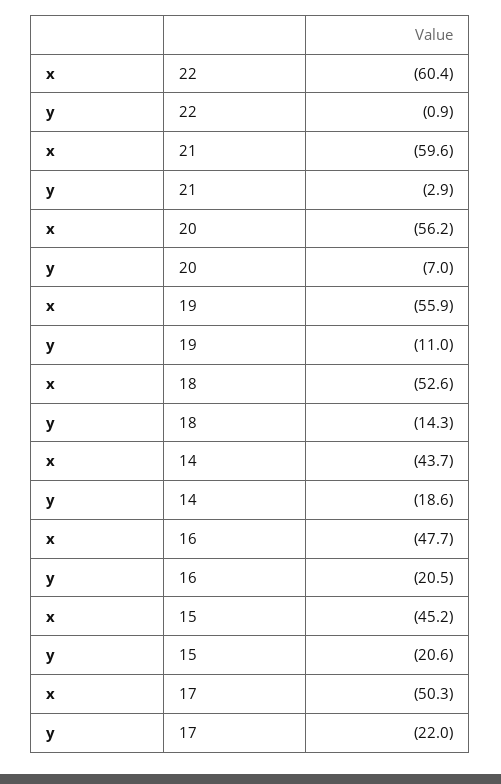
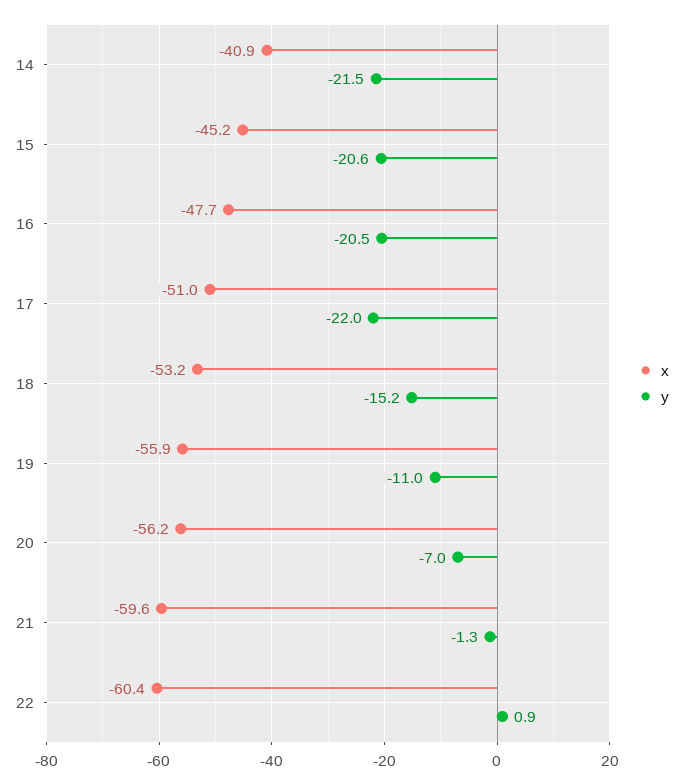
  {
    "x": {
      "22": -60.4,
      "21": -59.6,
      "20": -56.2,
      "19": -55.9,
-     "18": -52.6,
+     "18": -53.2,
-     "14": -43.7,
+     "14": -40.9,
      "16": -47.7,
      "15": -45.2,
-     "17": -50.3
+     "17": -51
    },
    "y": {
-     "22": -0.9,
+     "22": 0.9,
-     "21": -2.9,
+     "21": -1.3,
      "20": -7,
      "19": -11,
-     "18": -14.3,
+     "18": -15.2,
-     "14": -18.6,
+     "14": -21.5,
      "16": -20.5,
      "15": -20.6,
      "17": -22
    }
  }

